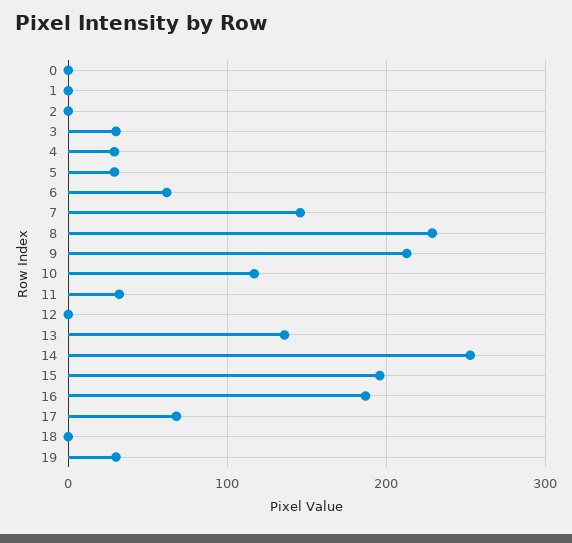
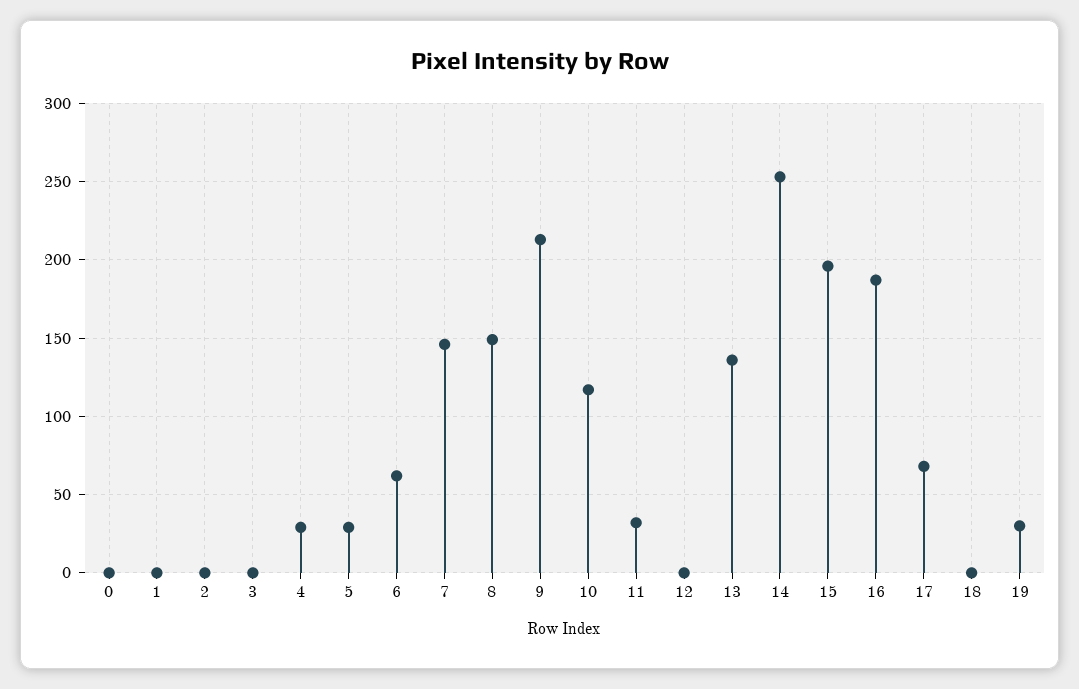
  {
    "0": 0,
    "1": 0,
    "2": 0,
-   "3": 30,
+   "3": 0,
    "4": 30,
    "5": 30,
    "6": 60,
    "7": 145,
-   "8": 230,
+   "8": 150,
    "9": 215,
    "10": 115,
    "11": 30,
    "12": 0,
    "13": 135,
    "14": 255,
    "15": 195,
    "16": 185,
    "17": 70,
    "18": 0,
    "19": 30
  }

